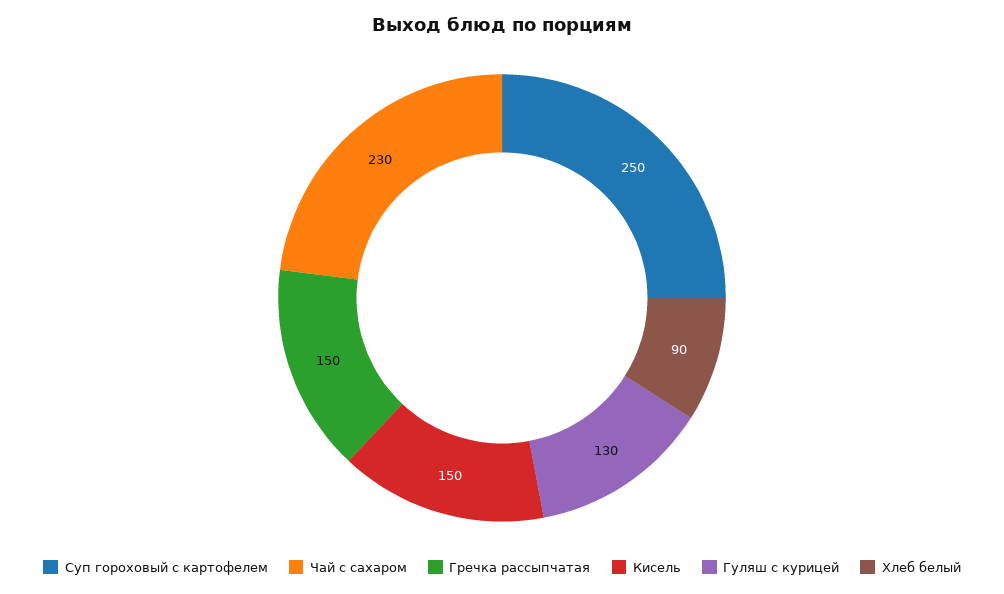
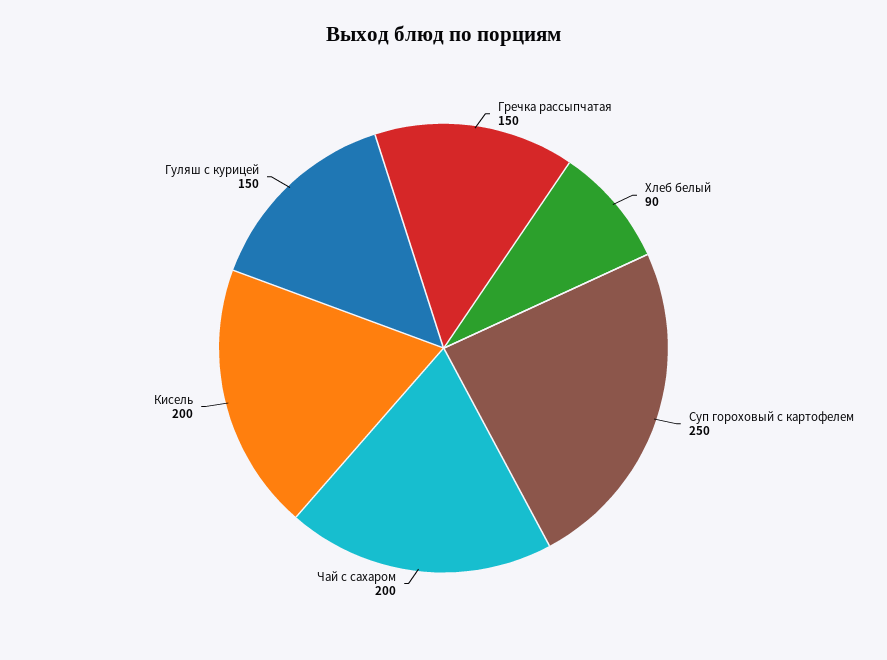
  {
    "Суп гороховый с картофелем": 250,
-   "Чай с сахаром": 230,
+   "Чай с сахаром": 200,
    "Гречка рассыпчатая": 150,
-   "Кисель": 150,
+   "Кисель": 200,
-   "Гуляш с курицей": 130,
+   "Гуляш с курицей": 150,
    "Хлеб белый": 90
  }

